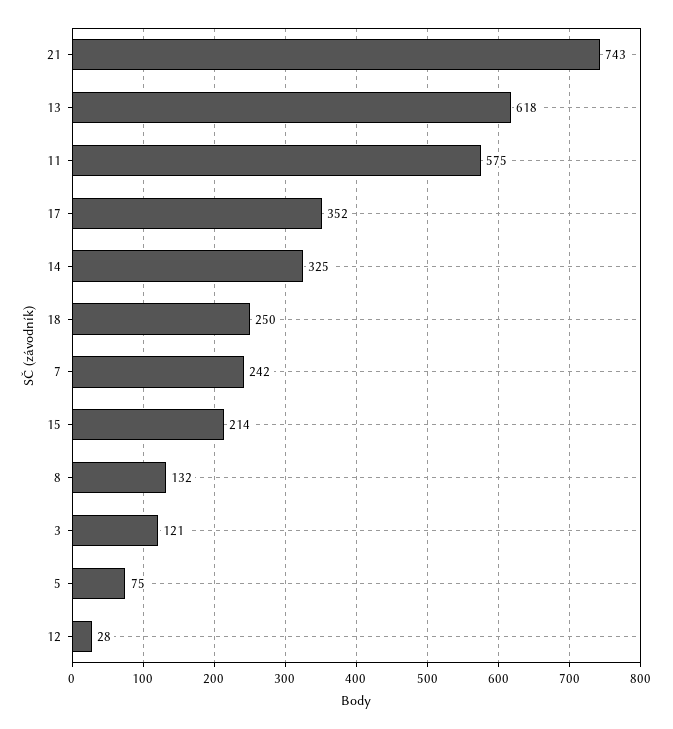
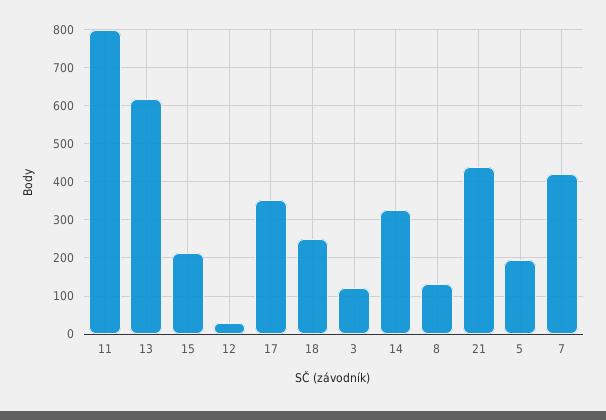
  {
-   "21": 743,
+   "21": 440,
    "13": 618,
-   "11": 575,
+   "11": 800,
    "17": 352,
    "14": 325,
    "18": 250,
-   "7": 242,
+   "7": 420,
    "15": 214,
    "8": 132,
    "3": 121,
-   "5": 75,
+   "5": 200,
    "12": 28
  }

